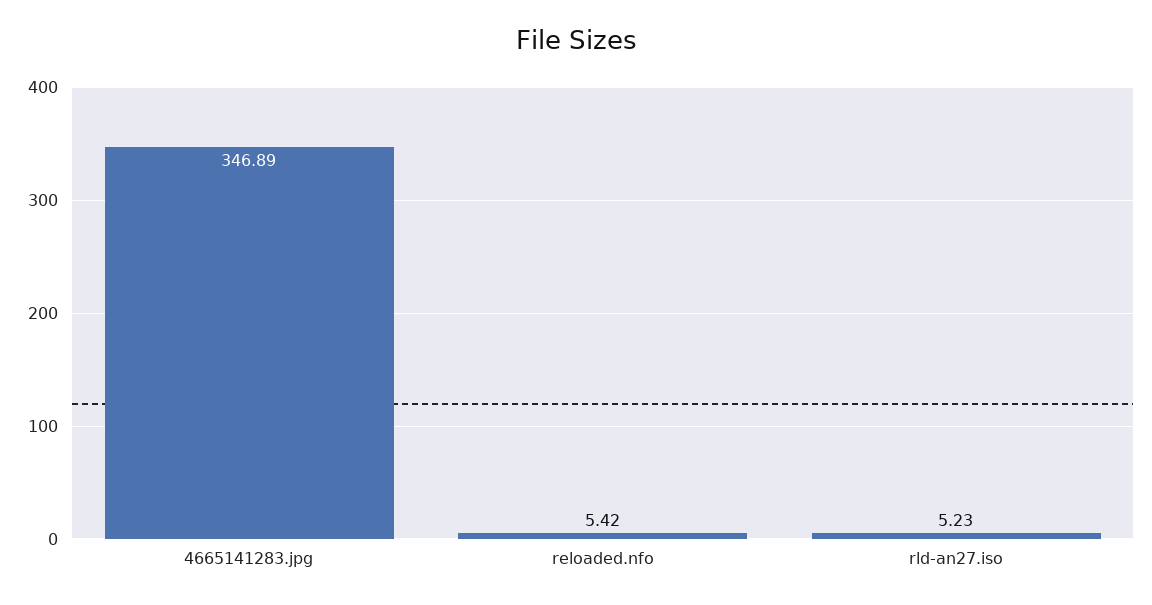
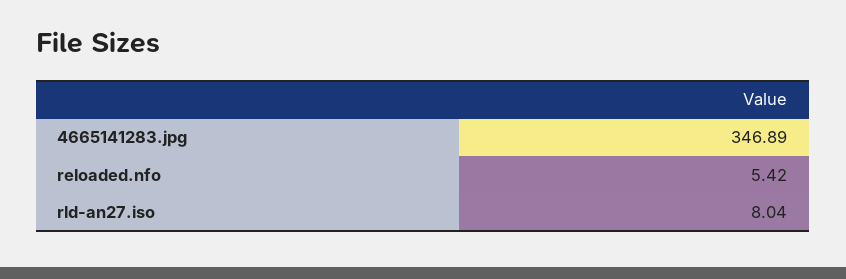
  {
    "4665141283.jpg": 346.89,
    "reloaded.nfo": 5.42,
-   "rld-an27.iso": 5.23
+   "rld-an27.iso": 8.04
  }

